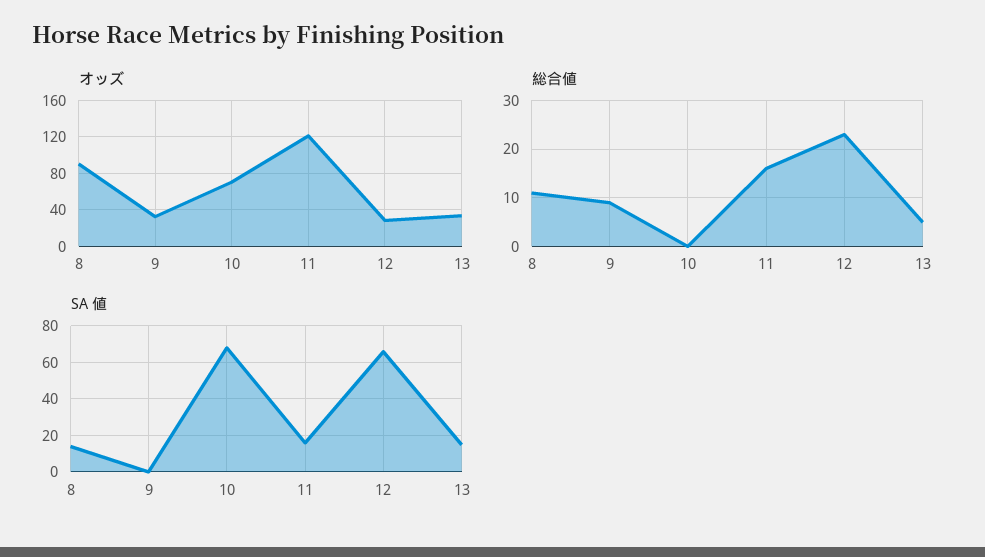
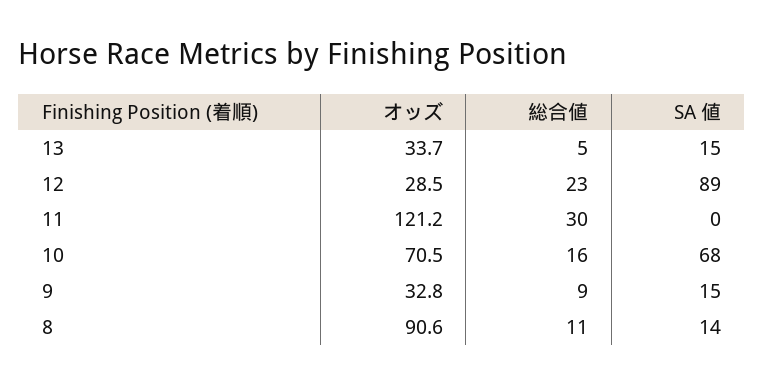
  {
    "オッズ": {
      "8": 90.6,
      "9": 32.8,
      "10": 70.5,
      "11": 121.2,
      "12": 28.5,
      "13": 33.7
    },
    "総合値": {
      "8": 11,
      "9": 9,
-     "10": 0,
+     "10": 16,
-     "11": 15,
+     "11": 30,
      "12": 23,
      "13": 5
    },
    "SA 値": {
      "8": 14,
-     "9": 0,
+     "9": 15,
      "10": 68,
-     "11": 15,
+     "11": 0,
-     "12": 65,
+     "12": 89,
      "13": 15
    }
  }

